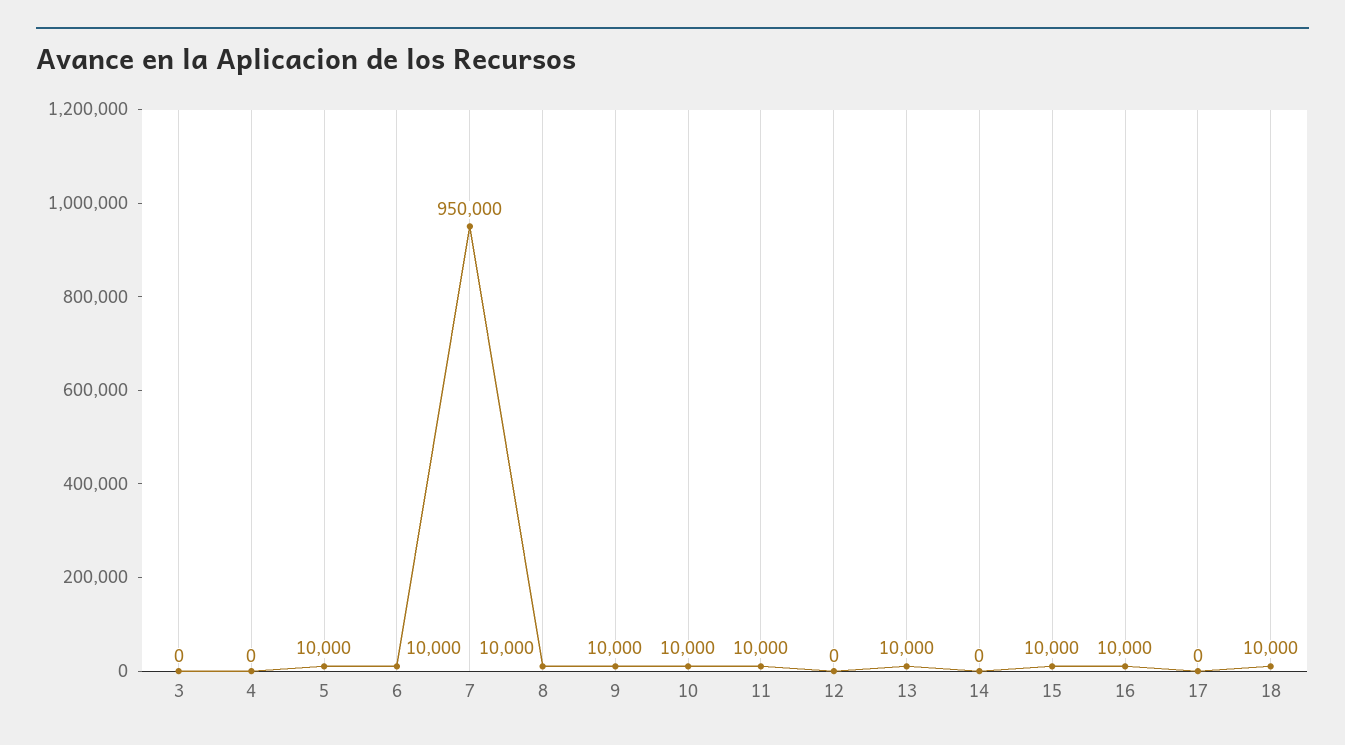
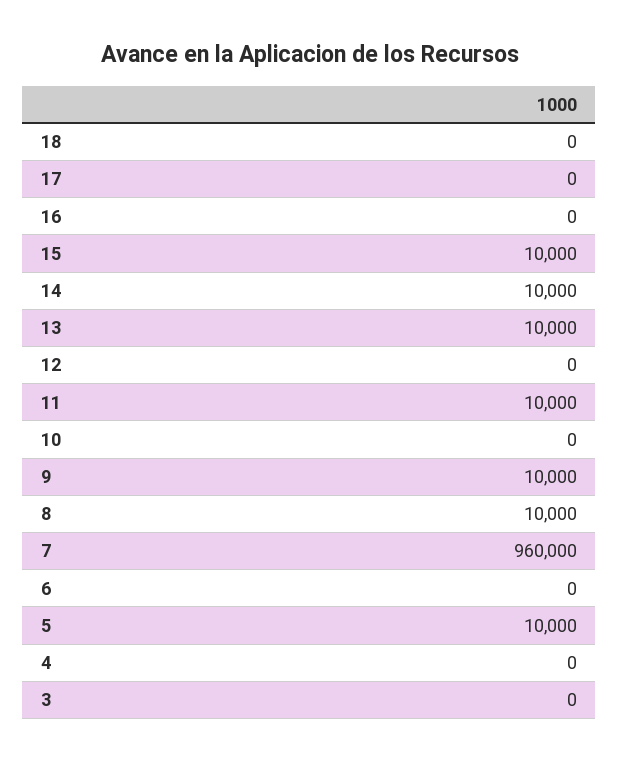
  {
    "3": 0,
    "4": 0,
    "5": 10000,
-   "6": 10000,
+   "6": 0,
-   "7": 950000,
+   "7": 960000,
    "8": 10000,
    "9": 10000,
-   "10": 10000,
+   "10": 0,
    "11": 10000,
    "12": 0,
    "13": 10000,
-   "14": 0,
+   "14": 10000,
    "15": 10000,
-   "16": 10000,
+   "16": 0,
    "17": 0,
-   "18": 10000
+   "18": 0
  }

